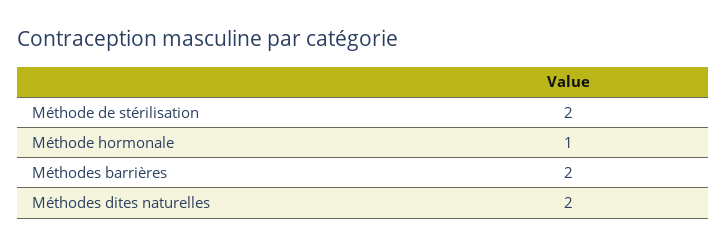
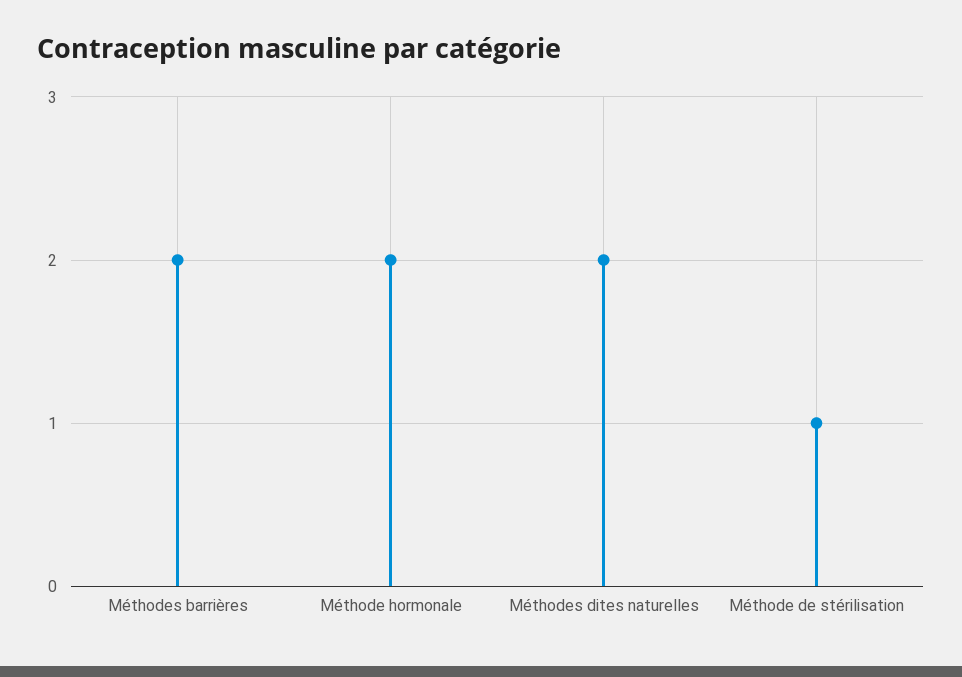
  {
-   "Méthode de stérilisation": 2,
+   "Méthode de stérilisation": 1,
-   "Méthode hormonale": 1,
+   "Méthode hormonale": 2,
    "Méthodes barrières": 2,
    "Méthodes dites naturelles": 2
  }

